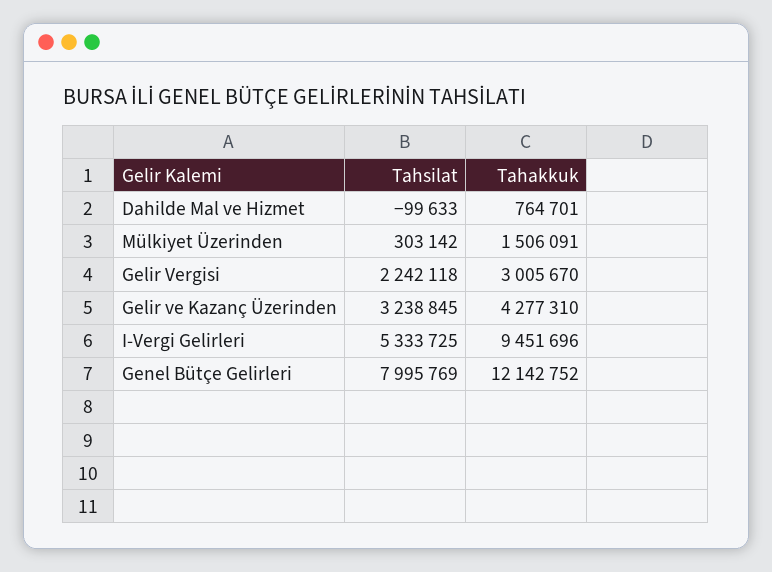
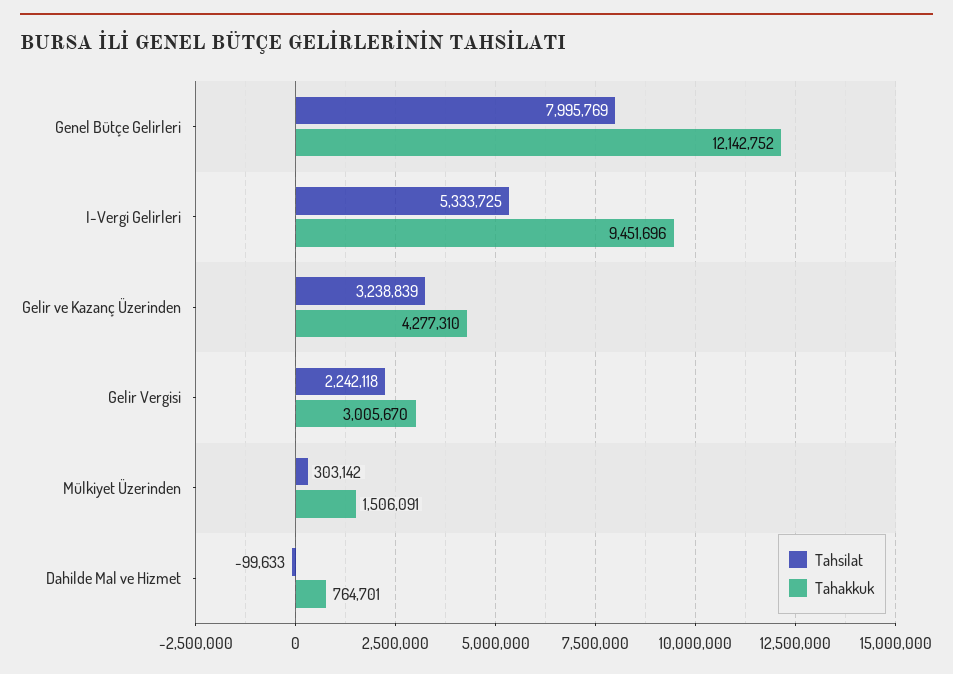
  {
    "Tahsilat": {
      "Dahilde Mal ve Hizmet": -99633,
      "Mülkiyet Üzerinden": 303142,
      "Gelir Vergisi": 2242118,
-     "Gelir ve Kazanç Üzerinden": 3238845,
+     "Gelir ve Kazanç Üzerinden": 3238839,
      "I-Vergi Gelirleri": 5333725,
      "Genel Bütçe Gelirleri": 7995769
    },
    "Tahakkuk": {
      "Dahilde Mal ve Hizmet": 764701,
      "Mülkiyet Üzerinden": 1506091,
      "Gelir Vergisi": 3005670,
      "Gelir ve Kazanç Üzerinden": 4277310,
      "I-Vergi Gelirleri": 9451696,
      "Genel Bütçe Gelirleri": 12142752
    }
  }

